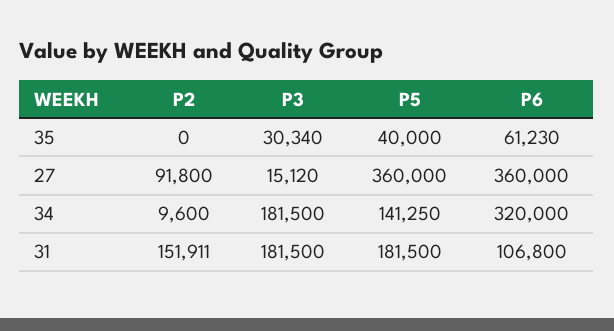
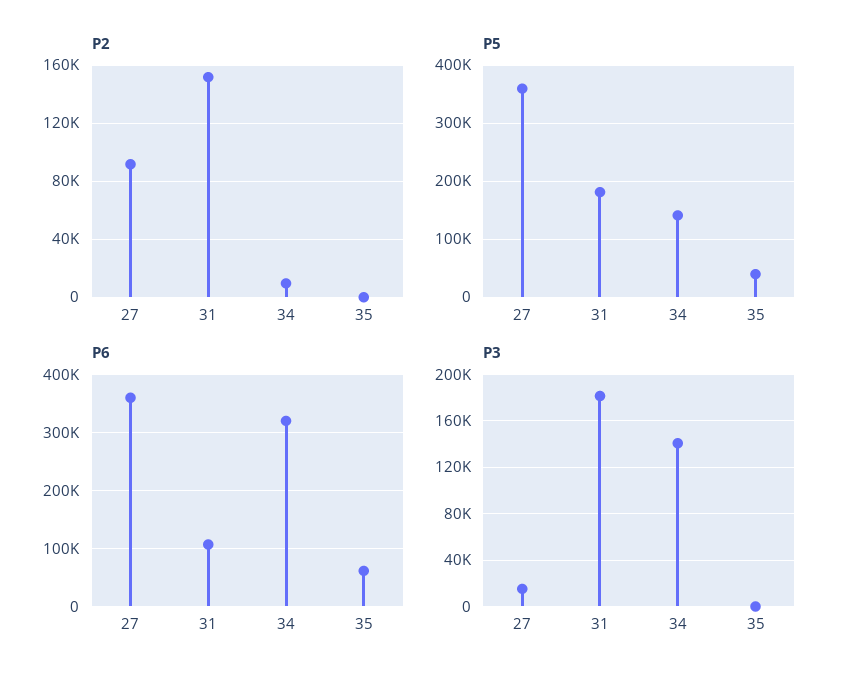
  {
    "P2": {
      "35": 0,
      "27": 91800,
      "34": 9600,
      "31": 151911
    },
    "P3": {
-     "35": 30340,
+     "35": 0,
      "27": 15120,
-     "34": 181500,
+     "34": 140000,
      "31": 181500
    },
    "P5": {
      "35": 40000,
      "27": 360000,
      "34": 141250,
      "31": 181500
    },
    "P6": {
      "35": 61230,
      "27": 360000,
      "34": 320000,
      "31": 106800
    }
  }

